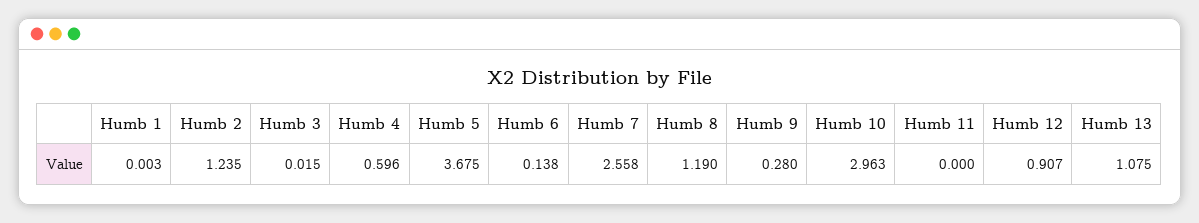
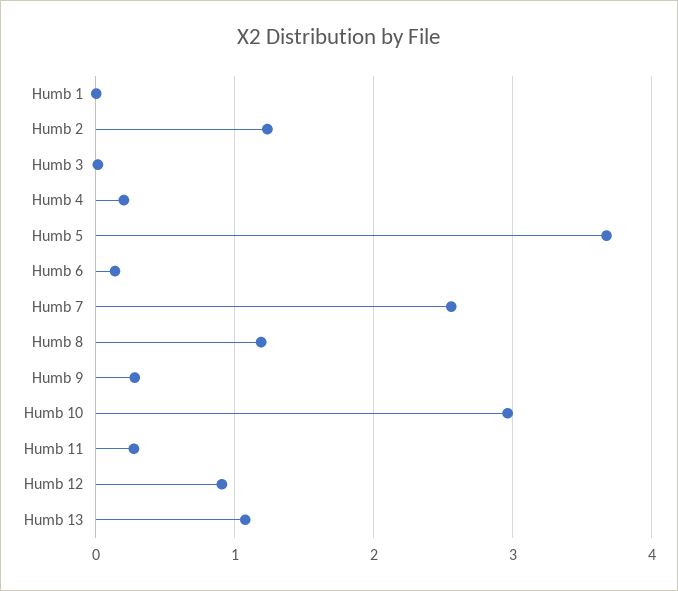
  {
    "Humb 1": 0.003,
    "Humb 2": 1.235,
    "Humb 3": 0.015,
-   "Humb 4": 0.596,
+   "Humb 4": 0.2,
    "Humb 5": 3.675,
    "Humb 6": 0.138,
    "Humb 7": 2.558,
    "Humb 8": 1.19,
    "Humb 9": 0.28,
    "Humb 10": 2.963,
-   "Humb 11": 0,
+   "Humb 11": 0.3,
    "Humb 12": 0.907,
    "Humb 13": 1.075
  }

